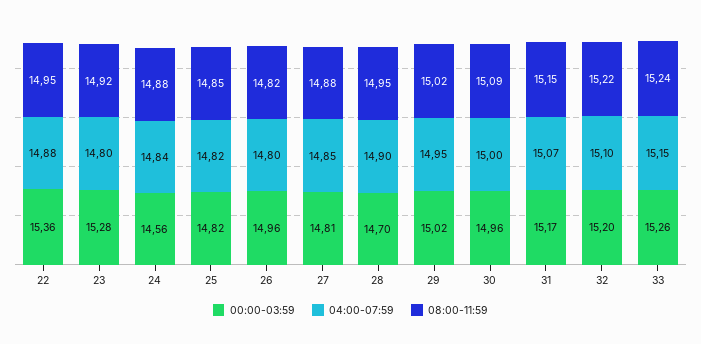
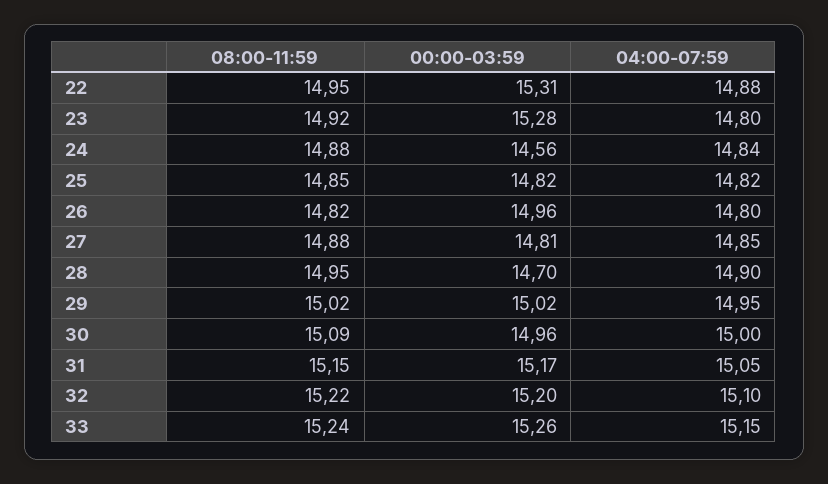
  {
    "00:00-03:59": {
-     "22": 15.36,
+     "22": 15.31,
      "23": 15.28,
      "24": 14.56,
      "25": 14.82,
      "26": 14.96,
      "27": 14.81,
      "28": 14.7,
      "29": 15.02,
      "30": 14.96,
      "31": 15.17,
      "32": 15.2,
      "33": 15.26
    },
    "04:00-07:59": {
      "22": 14.88,
      "23": 14.8,
      "24": 14.84,
      "25": 14.82,
      "26": 14.8,
      "27": 14.85,
      "28": 14.9,
      "29": 14.95,
      "30": 15,
-     "31": 15.07,
+     "31": 15.05,
      "32": 15.1,
      "33": 15.15
    },
    "08:00-11:59": {
      "22": 14.95,
      "23": 14.92,
      "24": 14.88,
      "25": 14.85,
      "26": 14.82,
      "27": 14.88,
      "28": 14.95,
      "29": 15.02,
      "30": 15.09,
      "31": 15.15,
      "32": 15.22,
      "33": 15.24
    }
  }

